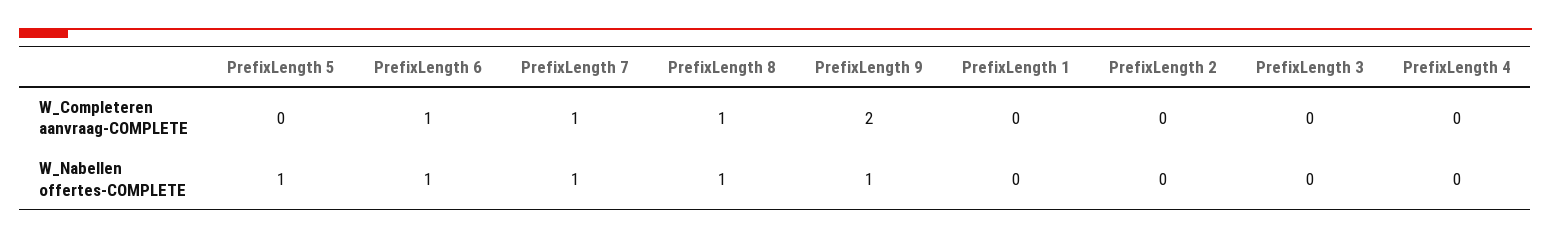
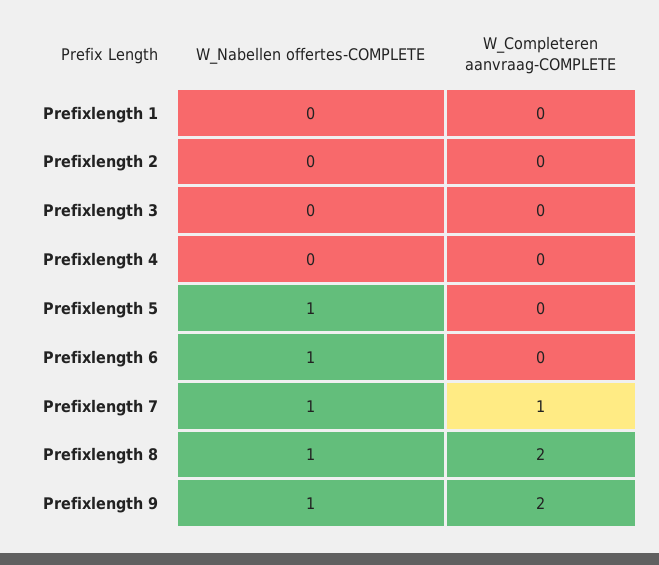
  {
    "PrefixLength 5": {
      "W_Completeren aanvraag-COMPLETE": 0,
      "W_Nabellen offertes-COMPLETE": 1
    },
    "PrefixLength 6": {
-     "W_Completeren aanvraag-COMPLETE": 1,
+     "W_Completeren aanvraag-COMPLETE": 0,
      "W_Nabellen offertes-COMPLETE": 1
    },
    "PrefixLength 7": {
      "W_Completeren aanvraag-COMPLETE": 1,
      "W_Nabellen offertes-COMPLETE": 1
    },
    "PrefixLength 8": {
-     "W_Completeren aanvraag-COMPLETE": 1,
+     "W_Completeren aanvraag-COMPLETE": 2,
      "W_Nabellen offertes-COMPLETE": 1
    },
    "PrefixLength 9": {
      "W_Completeren aanvraag-COMPLETE": 2,
      "W_Nabellen offertes-COMPLETE": 1
    },
    "PrefixLength 1": {
      "W_Completeren aanvraag-COMPLETE": 0,
      "W_Nabellen offertes-COMPLETE": 0
    },
    "PrefixLength 2": {
      "W_Completeren aanvraag-COMPLETE": 0,
      "W_Nabellen offertes-COMPLETE": 0
    },
    "PrefixLength 3": {
      "W_Completeren aanvraag-COMPLETE": 0,
      "W_Nabellen offertes-COMPLETE": 0
    },
    "PrefixLength 4": {
      "W_Completeren aanvraag-COMPLETE": 0,
      "W_Nabellen offertes-COMPLETE": 0
    }
  }

